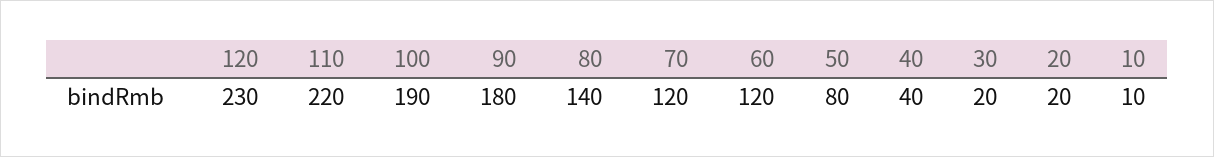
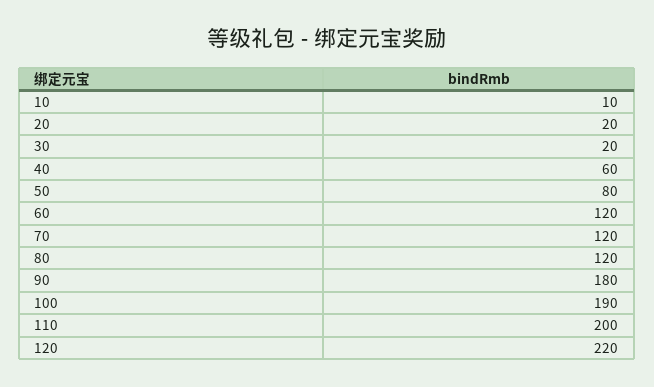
  {
-   "120": 230,
+   "120": 220,
-   "110": 220,
+   "110": 200,
    "100": 190,
    "90": 180,
-   "80": 140,
+   "80": 120,
    "70": 120,
    "60": 120,
    "50": 80,
-   "40": 40,
+   "40": 60,
    "30": 20,
    "20": 20,
    "10": 10
  }

